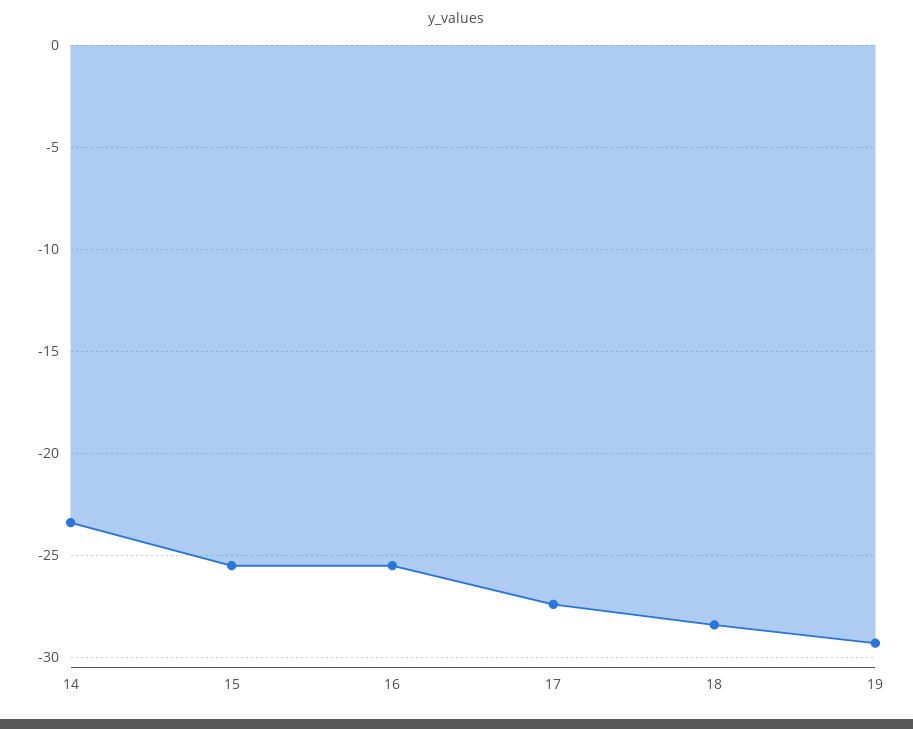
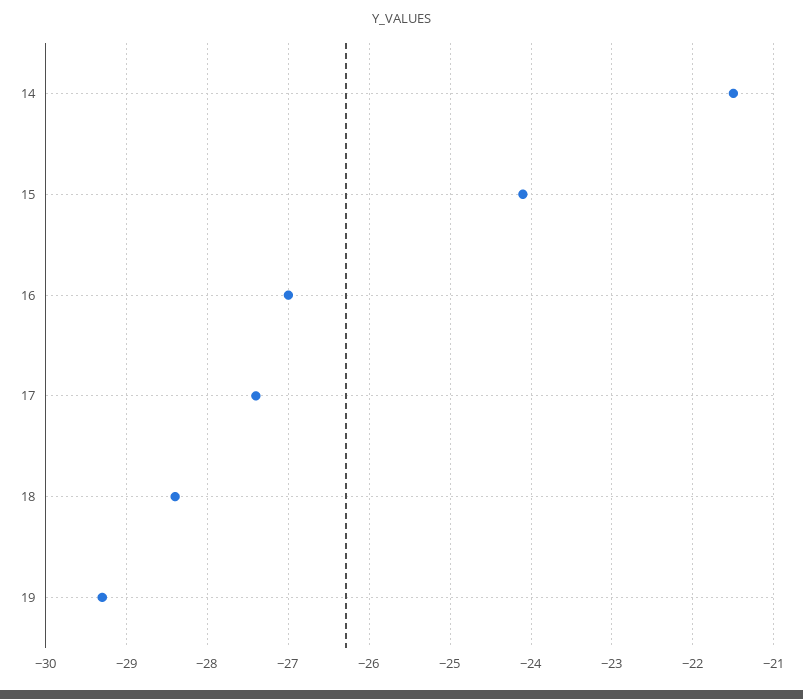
  {
-   "14": -23.5,
+   "14": -21.5,
-   "15": -25.5,
+   "15": -24.1,
-   "16": -25.5,
+   "16": -27,
    "17": -27.4,
    "18": -28.4,
    "19": -29.3
  }

